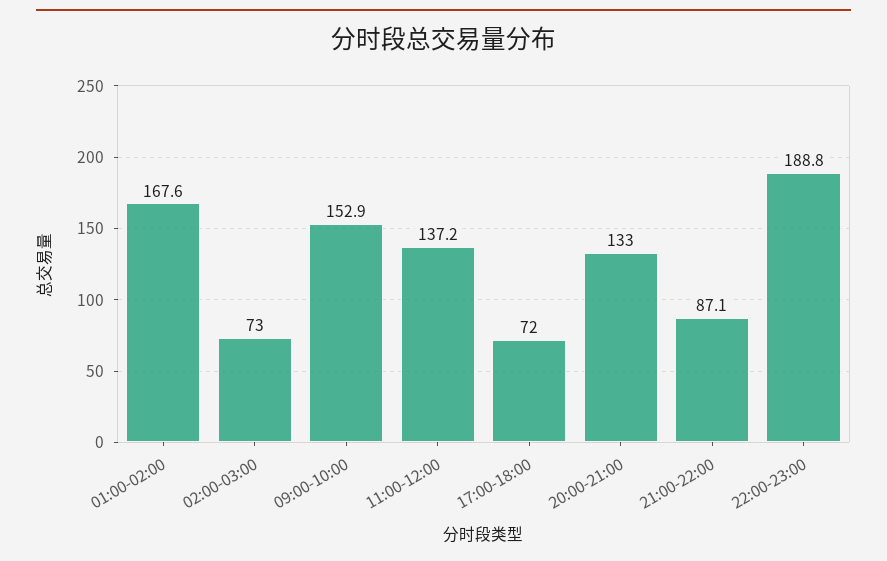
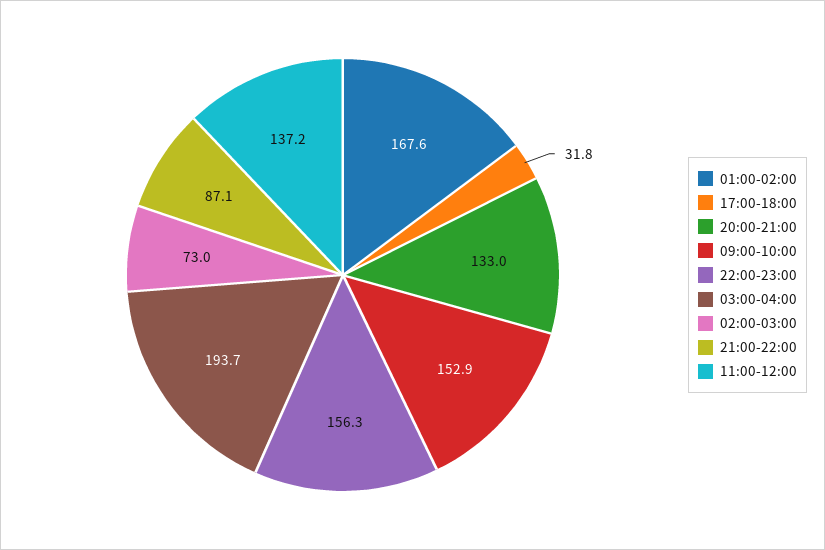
  {
    "01:00-02:00": 167.6,
    "02:00-03:00": 73,
    "09:00-10:00": 152.9,
    "11:00-12:00": 137.2,
-   "17:00-18:00": 72,
+   "17:00-18:00": 31.8,
    "20:00-21:00": 133,
    "21:00-22:00": 87.1,
-   "22:00-23:00": 188.8
+   "22:00-23:00": 156.3,
+   "03:00-04:00": 193.7
  }

